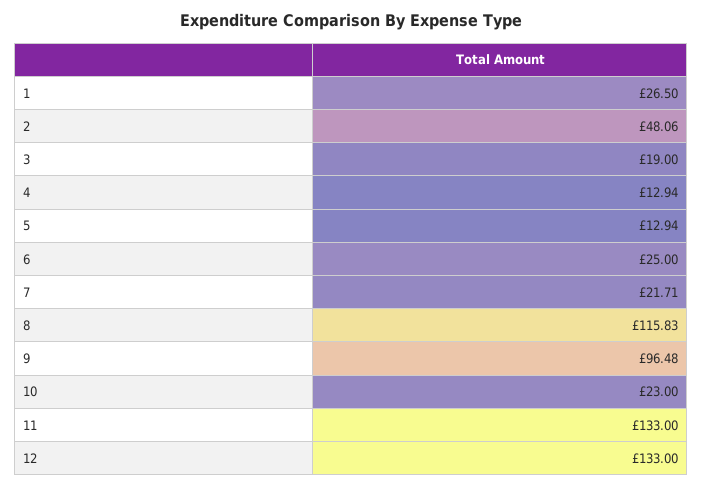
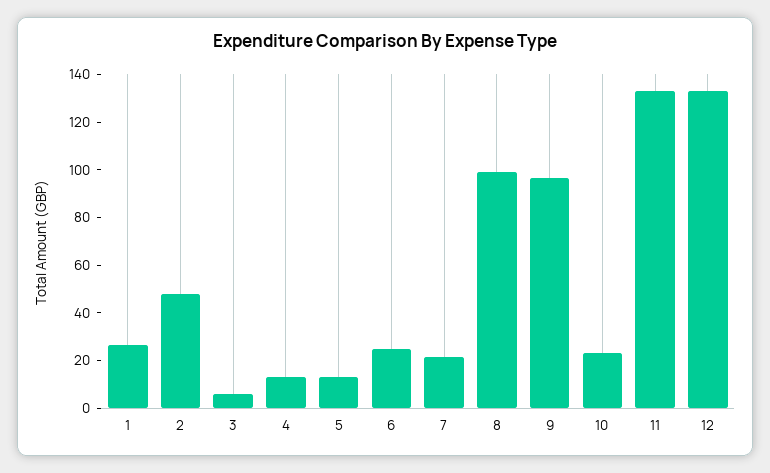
  {
    "1": 26.5,
    "2": 48.06,
-   "3": 19,
+   "3": 5,
    "4": 12.94,
    "5": 12.94,
    "6": 25,
    "7": 21.71,
-   "8": 115.83,
+   "8": 100,
    "9": 96.48,
    "10": 23,
    "11": 133,
    "12": 133
  }

